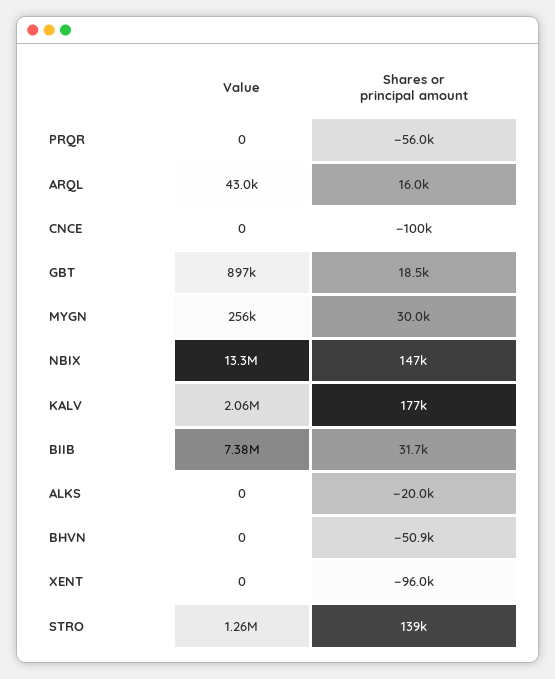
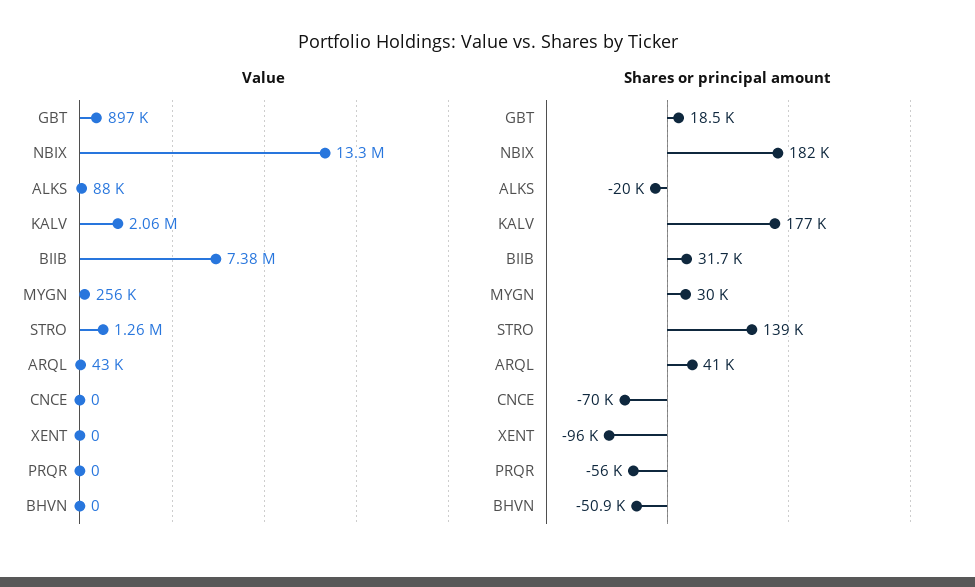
  {
    "Value": {
      "PRQR": 0,
      "ARQL": 43000,
      "CNCE": 0,
      "GBT": 897000,
      "MYGN": 256000,
      "NBIX": 13300000,
      "KALV": 2060000,
      "BIIB": 7380000,
-     "ALKS": 0,
+     "ALKS": 88000,
      "BHVN": 0,
      "XENT": 0,
      "STRO": 1260000
    },
    "Shares or principal amount": {
      "PRQR": -56000,
-     "ARQL": 16000,
+     "ARQL": 41000,
-     "CNCE": -100000,
+     "CNCE": -70000,
      "GBT": 18500,
      "MYGN": 30000,
-     "NBIX": 147000,
+     "NBIX": 182000,
      "KALV": 177000,
      "BIIB": 31700,
      "ALKS": -20000,
      "BHVN": -50900,
      "XENT": -96000,
      "STRO": 139000
    }
  }

